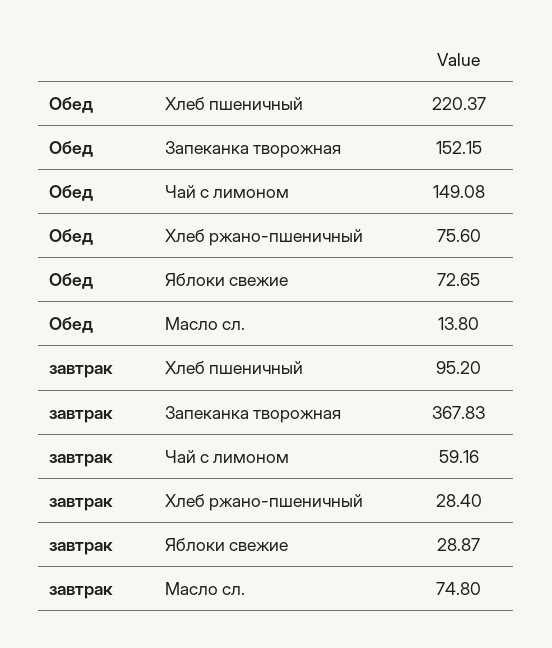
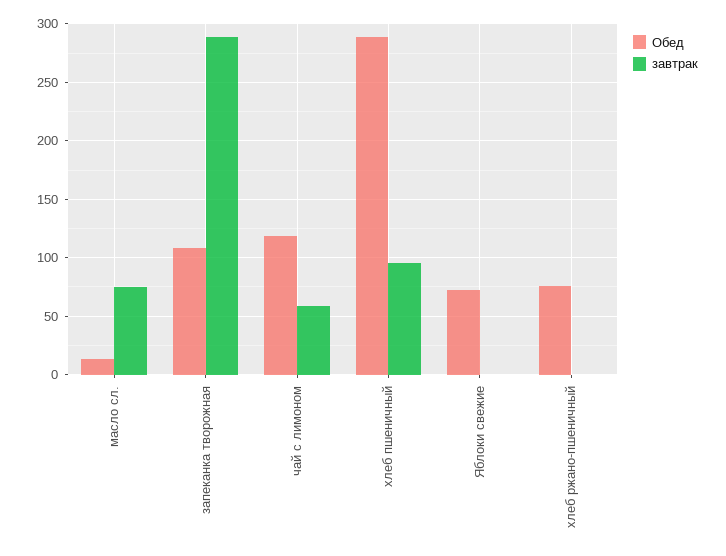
  {
    "Обед": {
-     "Хлеб пшеничный": 220.37,
+     "Хлеб пшеничный": 290,
-     "Запеканка творожная": 152.15,
+     "Запеканка творожная": 110,
-     "Чай с лимоном": 149.08,
+     "Чай с лимоном": 120,
      "Хлеб ржано-пшеничный": 75.6,
      "Яблоки свежие": 72.65,
      "Масло сл.": 13.8
    },
    "завтрак": {
      "Хлеб пшеничный": 95.2,
-     "Запеканка творожная": 367.83,
+     "Запеканка творожная": 290,
      "Чай с лимоном": 59.16,
-     "Хлеб ржано-пшеничный": 28.4,
+     "Хлеб ржано-пшеничный": 0,
-     "Яблоки свежие": 28.87,
+     "Яблоки свежие": 0,
      "Масло сл.": 74.8
    }
  }

